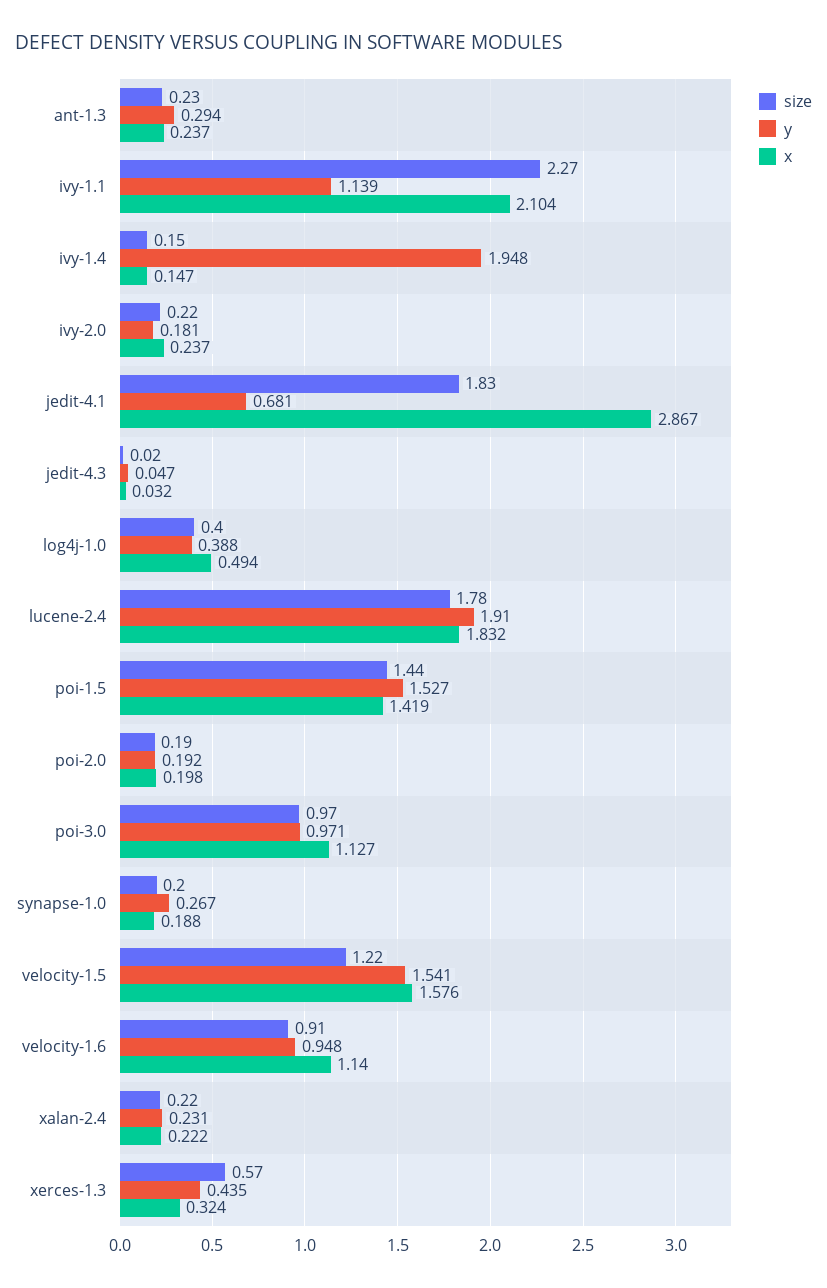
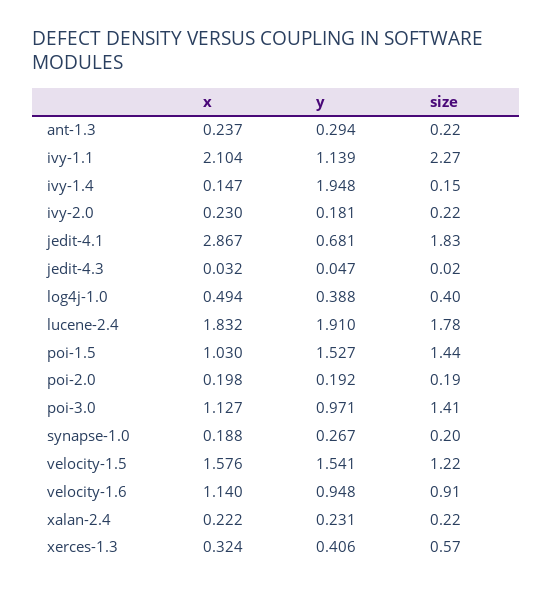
  {
    "size": {
-     "ant-1.3": 0.23,
+     "ant-1.3": 0.22,
      "ivy-1.1": 2.27,
      "ivy-1.4": 0.15,
      "ivy-2.0": 0.22,
      "jedit-4.1": 1.83,
      "jedit-4.3": 0.02,
      "log4j-1.0": 0.4,
      "lucene-2.4": 1.78,
      "poi-1.5": 1.44,
      "poi-2.0": 0.19,
-     "poi-3.0": 0.97,
+     "poi-3.0": 1.41,
      "synapse-1.0": 0.2,
      "velocity-1.5": 1.22,
      "velocity-1.6": 0.91,
      "xalan-2.4": 0.22,
      "xerces-1.3": 0.57
    },
    "y": {
      "ant-1.3": 0.294,
      "ivy-1.1": 1.139,
      "ivy-1.4": 1.948,
      "ivy-2.0": 0.181,
      "jedit-4.1": 0.681,
      "jedit-4.3": 0.047,
      "log4j-1.0": 0.388,
      "lucene-2.4": 1.91,
      "poi-1.5": 1.527,
      "poi-2.0": 0.192,
      "poi-3.0": 0.971,
      "synapse-1.0": 0.267,
      "velocity-1.5": 1.541,
      "velocity-1.6": 0.948,
      "xalan-2.4": 0.231,
-     "xerces-1.3": 0.435
+     "xerces-1.3": 0.406
    },
    "x": {
      "ant-1.3": 0.237,
      "ivy-1.1": 2.104,
      "ivy-1.4": 0.147,
-     "ivy-2.0": 0.237,
+     "ivy-2.0": 0.23,
      "jedit-4.1": 2.867,
      "jedit-4.3": 0.032,
      "log4j-1.0": 0.494,
      "lucene-2.4": 1.832,
-     "poi-1.5": 1.419,
+     "poi-1.5": 1.03,
      "poi-2.0": 0.198,
      "poi-3.0": 1.127,
      "synapse-1.0": 0.188,
      "velocity-1.5": 1.576,
      "velocity-1.6": 1.14,
      "xalan-2.4": 0.222,
      "xerces-1.3": 0.324
    }
  }

